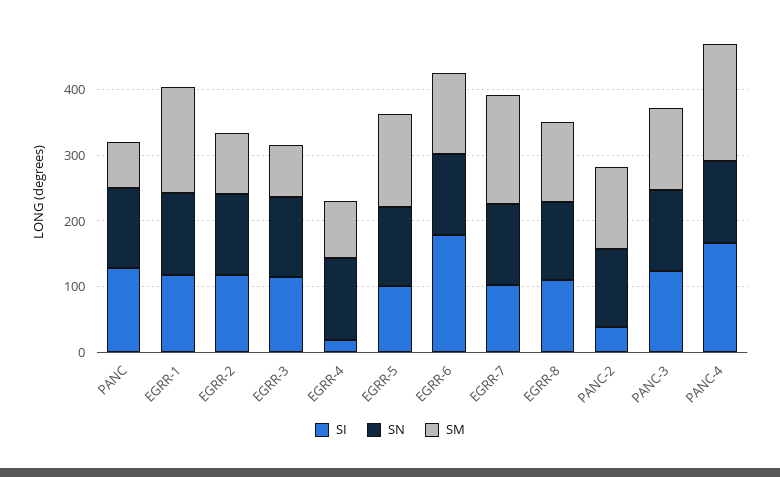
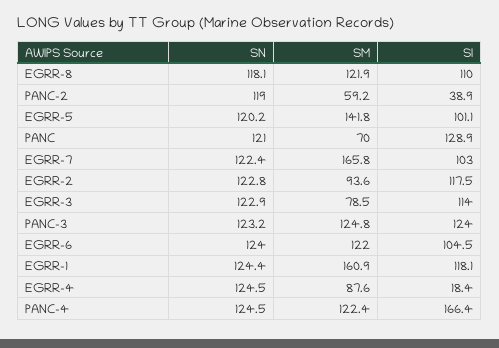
  {
    "SI": {
      "PANC": 128.9,
      "EGRR-1": 118.1,
      "EGRR-2": 117.5,
      "EGRR-3": 114,
      "EGRR-4": 18.4,
      "EGRR-5": 101.1,
-     "EGRR-6": 180,
+     "EGRR-6": 104.5,
      "EGRR-7": 103,
      "EGRR-8": 110,
      "PANC-2": 38.9,
      "PANC-3": 124,
      "PANC-4": 166.4
    },
    "SN": {
      "PANC": 121,
      "EGRR-1": 124.4,
      "EGRR-2": 122.8,
      "EGRR-3": 122.9,
      "EGRR-4": 124.5,
      "EGRR-5": 120.2,
      "EGRR-6": 124,
      "EGRR-7": 122.4,
      "EGRR-8": 118.1,
      "PANC-2": 119,
      "PANC-3": 123.2,
      "PANC-4": 124.5
    },
    "SM": {
      "PANC": 70,
      "EGRR-1": 160.9,
      "EGRR-2": 93.6,
      "EGRR-3": 78.5,
      "EGRR-4": 87.6,
      "EGRR-5": 141.8,
      "EGRR-6": 122,
      "EGRR-7": 165.8,
      "EGRR-8": 121.9,
-     "PANC-2": 120,
+     "PANC-2": 59.2,
      "PANC-3": 124.8,
-     "PANC-4": 180
+     "PANC-4": 122.4
    }
  }

